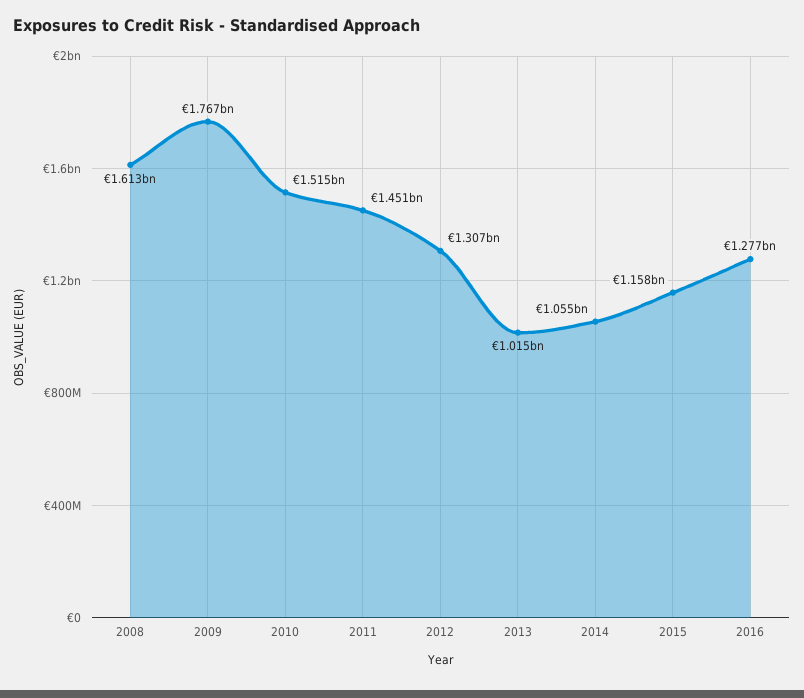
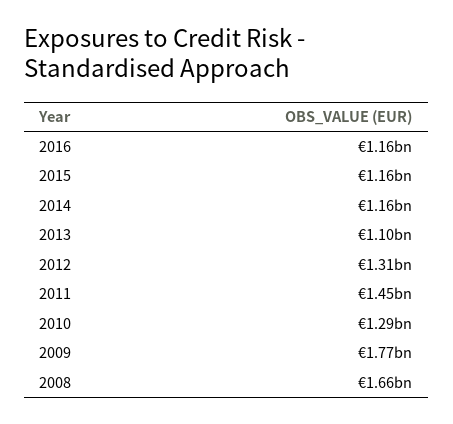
  {
-   "2008": 1613000000,
+   "2008": 1660000000,
    "2009": 1767000000,
-   "2010": 1515000000,
+   "2010": 1290000000,
    "2011": 1451000000,
    "2012": 1307000000,
-   "2013": 1015000000,
+   "2013": 1100000000,
-   "2014": 1055000000,
+   "2014": 1160000000,
    "2015": 1158000000,
-   "2016": 1277000000
+   "2016": 1160000000
  }

